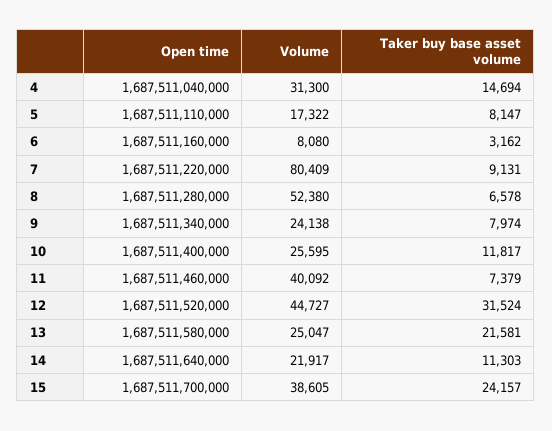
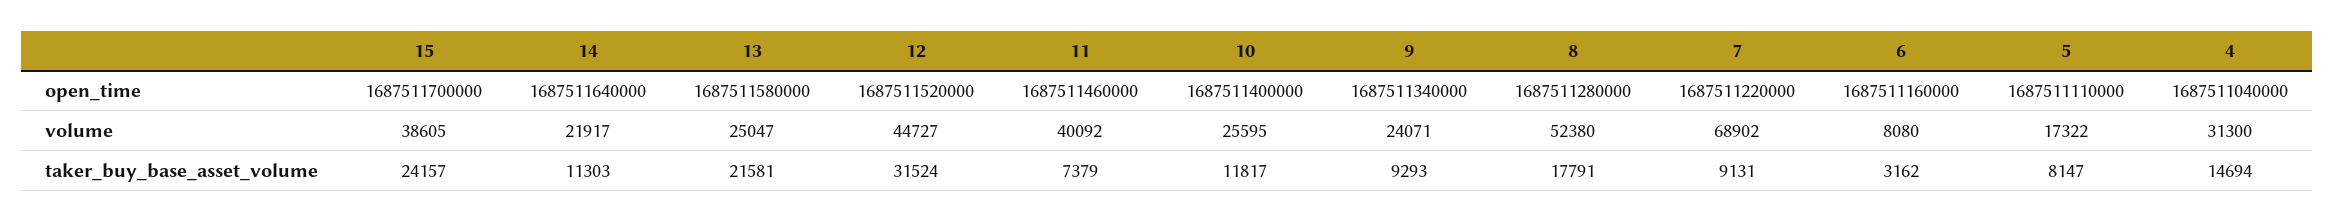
  {
    "Open time": {
      "4": 1687511040000,
      "5": 1687511110000,
      "6": 1687511160000,
      "7": 1687511220000,
      "8": 1687511280000,
      "9": 1687511340000,
      "10": 1687511400000,
      "11": 1687511460000,
      "12": 1687511520000,
      "13": 1687511580000,
      "14": 1687511640000,
      "15": 1687511700000
    },
    "Volume": {
      "4": 31300,
      "5": 17322,
      "6": 8080,
-     "7": 80409,
+     "7": 68902,
      "8": 52380,
-     "9": 24138,
+     "9": 24071,
      "10": 25595,
      "11": 40092,
      "12": 44727,
      "13": 25047,
      "14": 21917,
      "15": 38605
    },
    "Taker buy base asset volume": {
      "4": 14694,
      "5": 8147,
      "6": 3162,
      "7": 9131,
-     "8": 6578,
+     "8": 17791,
-     "9": 7974,
+     "9": 9293,
      "10": 11817,
      "11": 7379,
      "12": 31524,
      "13": 21581,
      "14": 11303,
      "15": 24157
    }
  }

